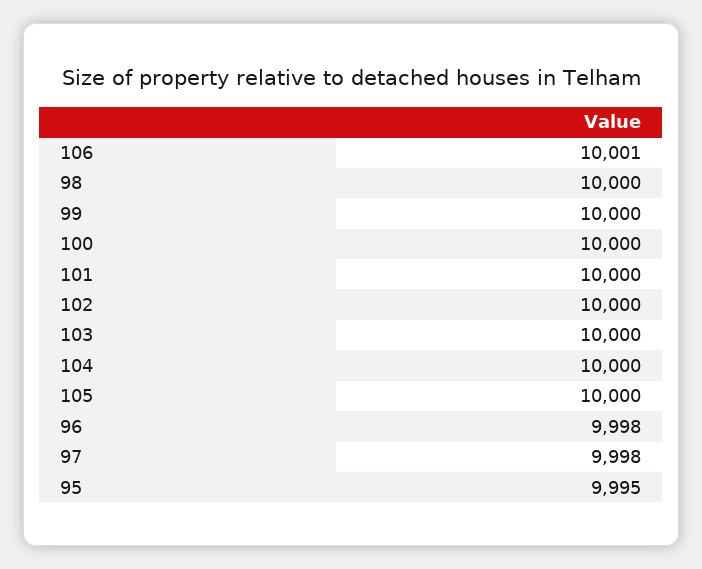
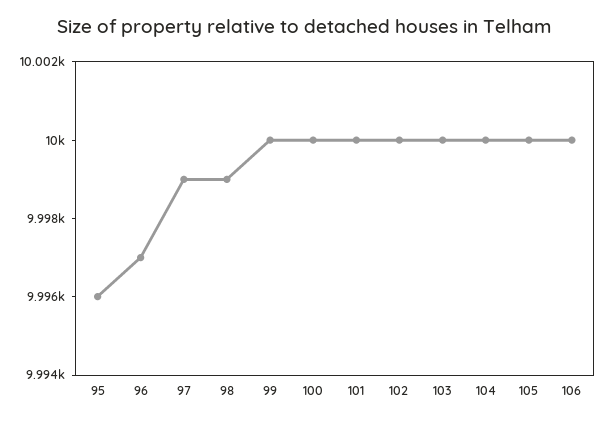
  {
-   "106": 10001,
+   "106": 10000,
-   "98": 10000,
+   "98": 9999,
    "99": 10000,
    "100": 10000,
    "101": 10000,
    "102": 10000,
    "103": 10000,
    "104": 10000,
    "105": 10000,
-   "96": 9998,
+   "96": 9997,
-   "97": 9998,
+   "97": 9999,
-   "95": 9995
+   "95": 9996
  }

